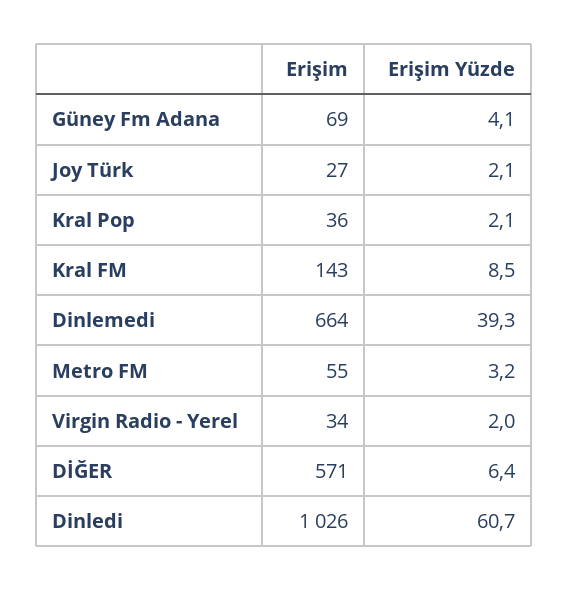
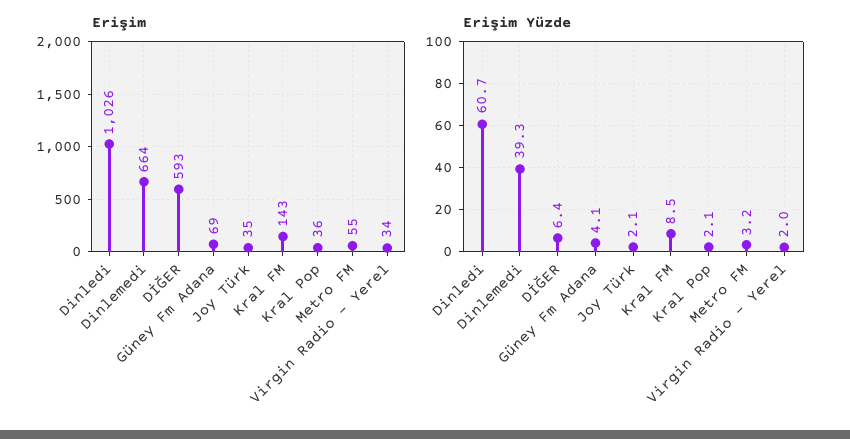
  {
    "Erişim": {
      "Güney Fm Adana": 69,
-     "Joy Türk": 27,
+     "Joy Türk": 35,
      "Kral Pop": 36,
      "Kral FM": 143,
      "Dinlemedi": 664,
      "Metro FM": 55,
      "Virgin Radio - Yerel": 34,
-     "DİĞER": 571,
+     "DİĞER": 593,
      "Dinledi": 1026
    },
    "Erişim Yüzde": {
      "Güney Fm Adana": 4.1,
      "Joy Türk": 2.1,
      "Kral Pop": 2.1,
      "Kral FM": 8.5,
      "Dinlemedi": 39.3,
      "Metro FM": 3.2,
      "Virgin Radio - Yerel": 2,
      "DİĞER": 6.4,
      "Dinledi": 60.7
    }
  }

